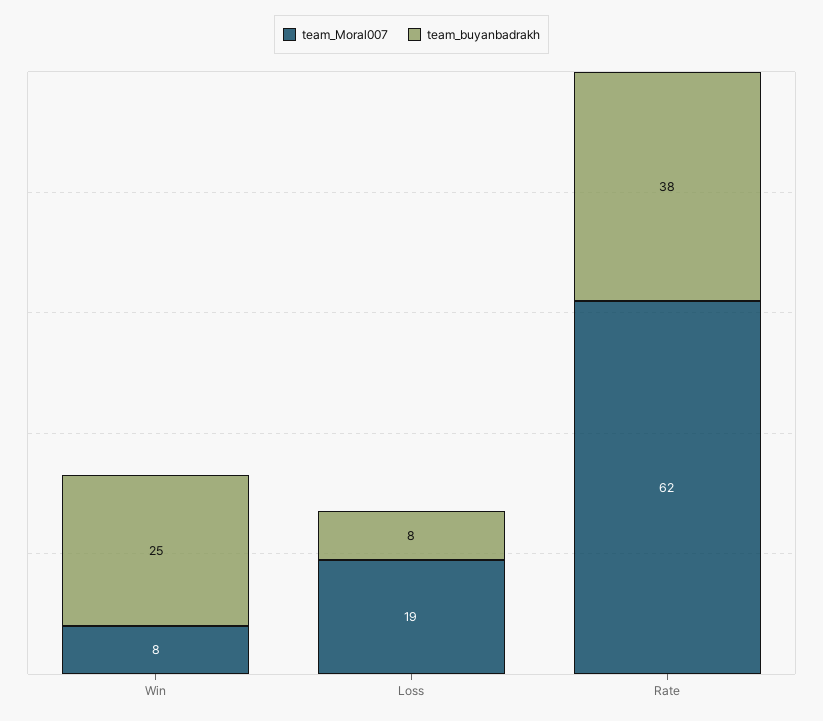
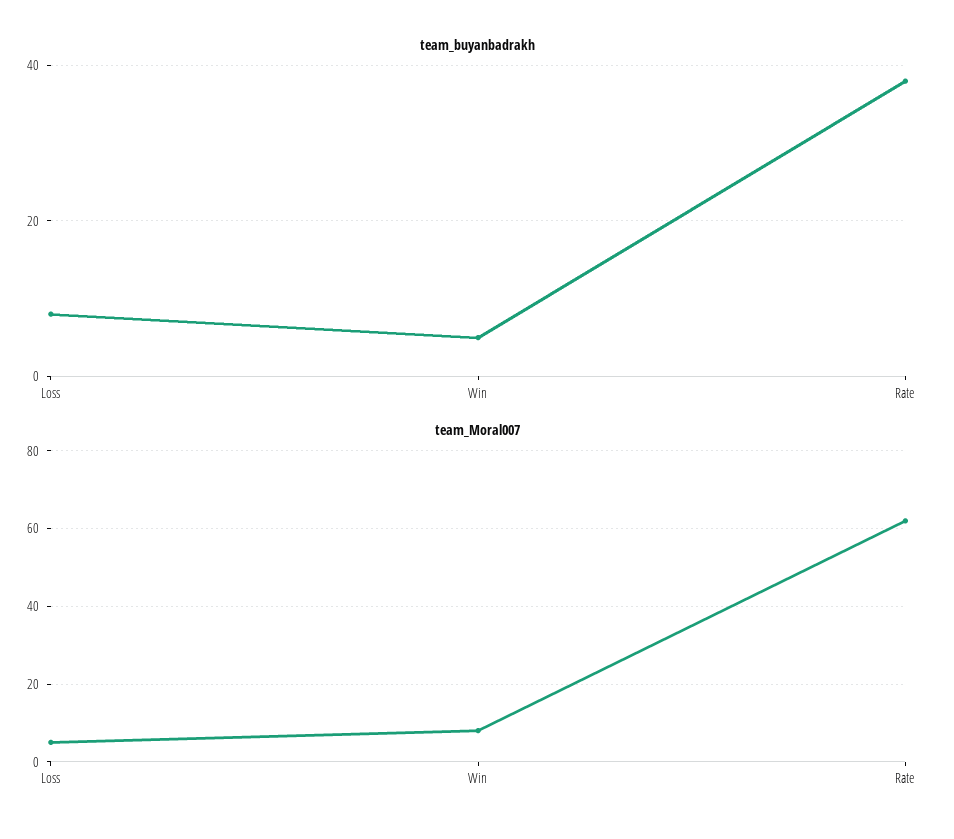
  {
    "team_Moral007": {
      "Win": 8,
-     "Loss": 19,
+     "Loss": 5,
      "Rate": 62
    },
    "team_buyanbadrakh": {
-     "Win": 25,
+     "Win": 5,
      "Loss": 8,
      "Rate": 38
    }
  }

